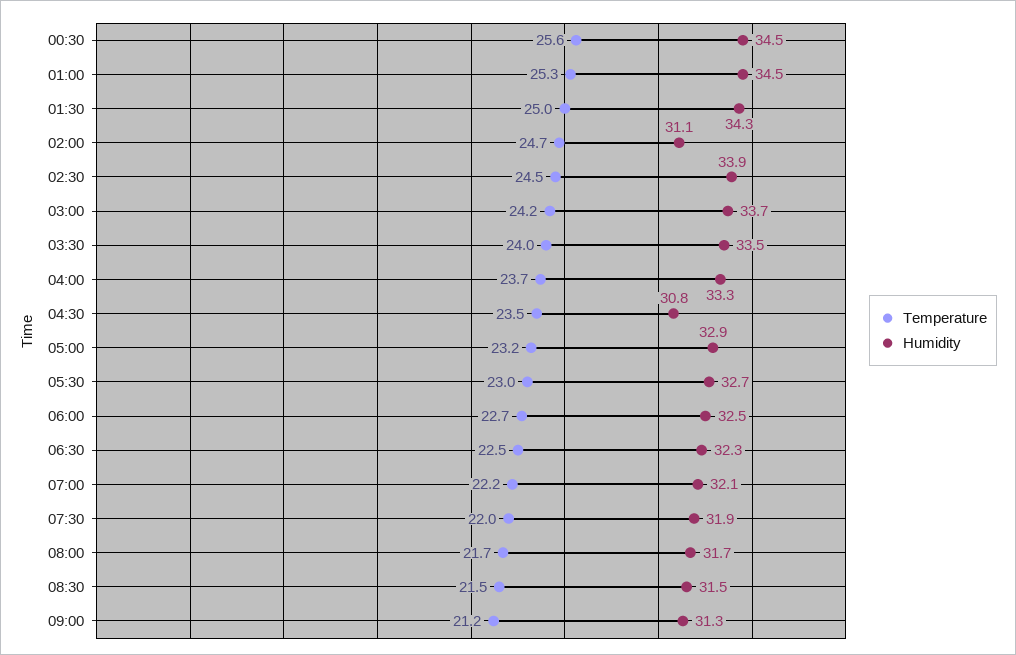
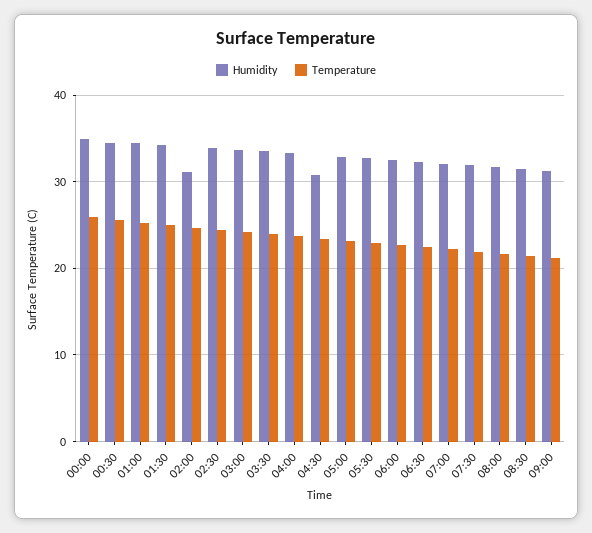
  {
    "Temperature": {
      "00:30": 25.6,
      "01:00": 25.3,
      "01:30": 25,
      "02:00": 24.7,
      "02:30": 24.5,
      "03:00": 24.2,
      "03:30": 24,
      "04:00": 23.7,
      "04:30": 23.5,
      "05:00": 23.2,
      "05:30": 23,
      "06:00": 22.7,
      "06:30": 22.5,
      "07:00": 22.2,
      "07:30": 22,
      "08:00": 21.7,
      "08:30": 21.5,
-     "09:00": 21.2
+     "09:00": 21.2,
+     "00:00": 26
    },
    "Humidity": {
      "00:30": 34.5,
      "01:00": 34.5,
      "01:30": 34.3,
      "02:00": 31.1,
      "02:30": 33.9,
      "03:00": 33.7,
      "03:30": 33.5,
      "04:00": 33.3,
      "04:30": 30.8,
      "05:00": 32.9,
      "05:30": 32.7,
      "06:00": 32.5,
      "06:30": 32.3,
      "07:00": 32.1,
      "07:30": 31.9,
      "08:00": 31.7,
      "08:30": 31.5,
-     "09:00": 31.3
+     "09:00": 31.3,
+     "00:00": 35
    }
  }

